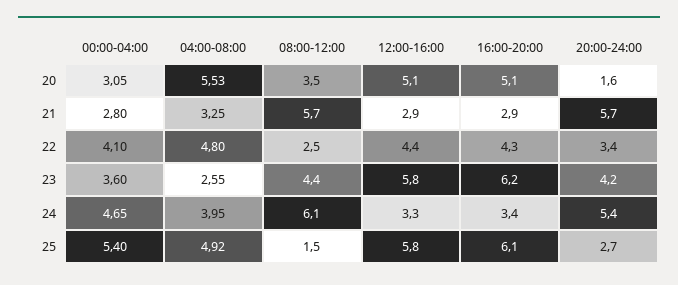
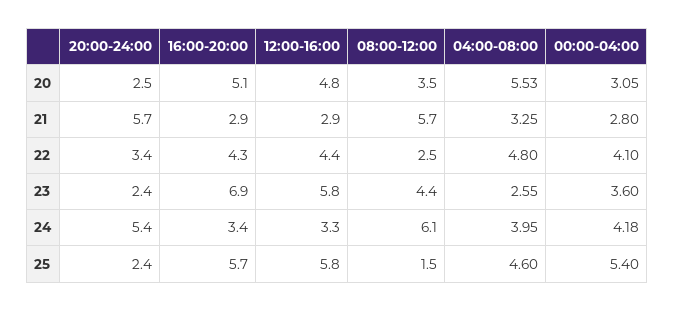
  {
    "00:00-04:00": {
      "20": 3.05,
      "21": 2.8,
      "22": 4.1,
      "23": 3.6,
-     "24": 4.65,
+     "24": 4.18,
      "25": 5.4
    },
    "04:00-08:00": {
      "20": 5.53,
      "21": 3.25,
      "22": 4.8,
      "23": 2.55,
      "24": 3.95,
-     "25": 4.92
+     "25": 4.6
    },
    "08:00-12:00": {
      "20": 3.5,
      "21": 5.7,
      "22": 2.5,
      "23": 4.4,
      "24": 6.1,
      "25": 1.5
    },
    "12:00-16:00": {
-     "20": 5.1,
+     "20": 4.8,
      "21": 2.9,
      "22": 4.4,
      "23": 5.8,
      "24": 3.3,
      "25": 5.8
    },
    "16:00-20:00": {
      "20": 5.1,
      "21": 2.9,
      "22": 4.3,
-     "23": 6.2,
+     "23": 6.9,
      "24": 3.4,
-     "25": 6.1
+     "25": 5.7
    },
    "20:00-24:00": {
-     "20": 1.6,
+     "20": 2.5,
      "21": 5.7,
      "22": 3.4,
-     "23": 4.2,
+     "23": 2.4,
      "24": 5.4,
-     "25": 2.7
+     "25": 2.4
    }
  }

